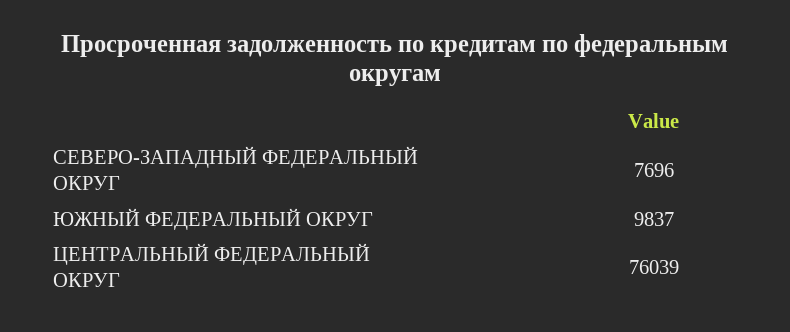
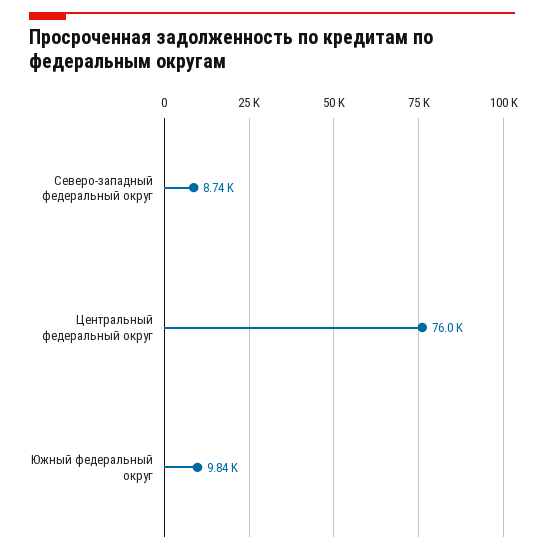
  {
-   "СЕВЕРО-ЗАПАДНЫЙ ФЕДЕРАЛЬНЫЙ ОКРУГ": 7696,
+   "СЕВЕРО-ЗАПАДНЫЙ ФЕДЕРАЛЬНЫЙ ОКРУГ": 8740,
    "ЮЖНЫЙ ФЕДЕРАЛЬНЫЙ ОКРУГ": 9837,
    "ЦЕНТРАЛЬНЫЙ ФЕДЕРАЛЬНЫЙ ОКРУГ": 76039
  }

